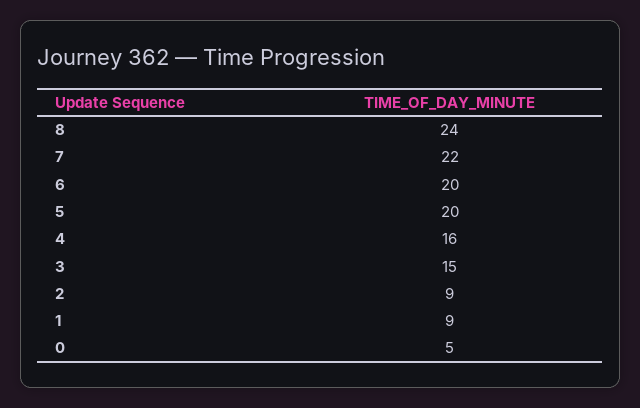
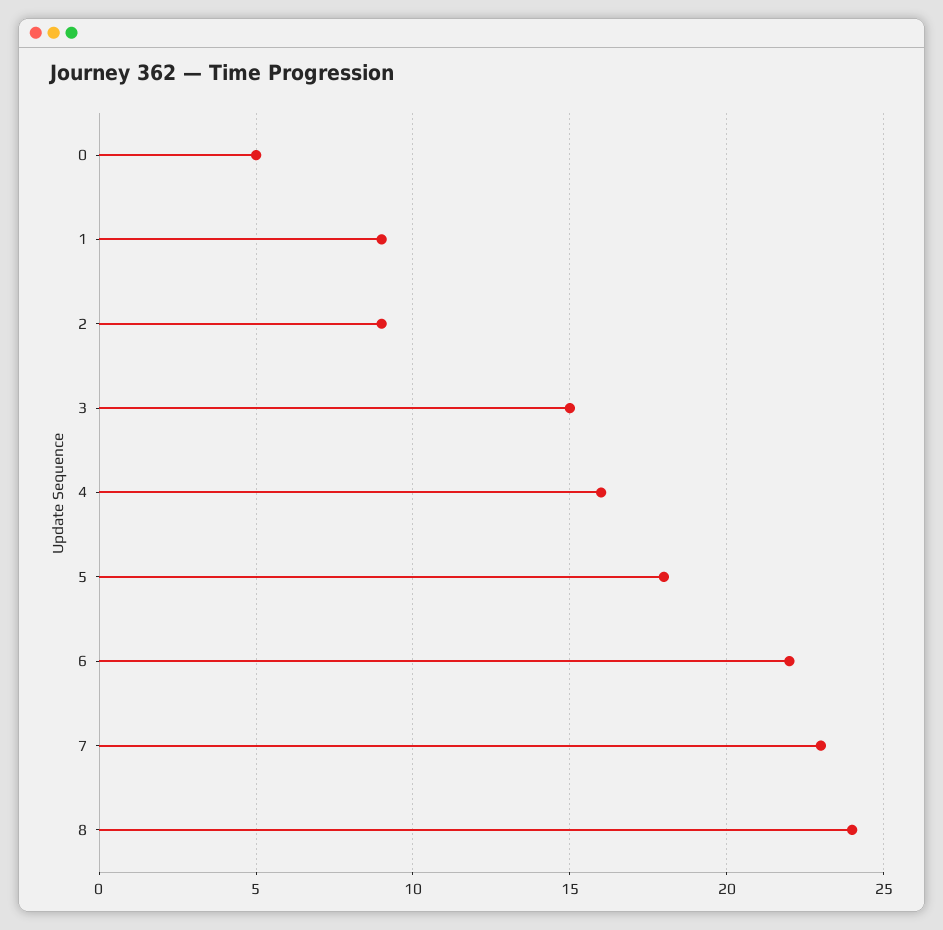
  {
    "8": 24,
-   "7": 22,
+   "7": 23,
-   "6": 20,
+   "6": 22,
-   "5": 20,
+   "5": 18,
    "4": 16,
    "3": 15,
    "2": 9,
    "1": 9,
    "0": 5
  }

